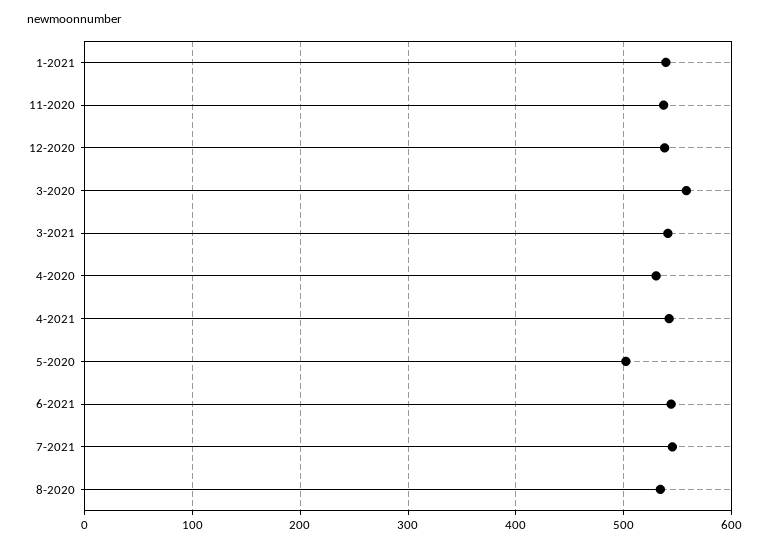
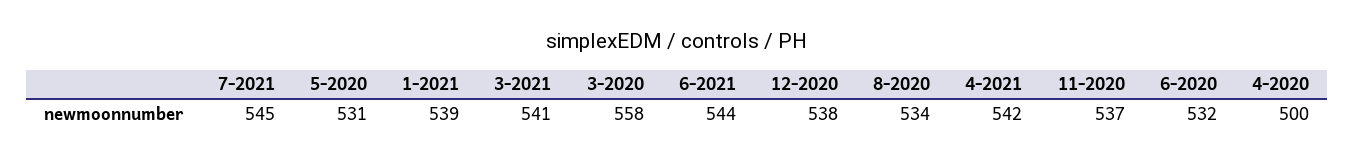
  {
    "1-2021": 539,
    "11-2020": 537,
    "12-2020": 538,
    "3-2020": 558,
    "3-2021": 541,
-   "4-2020": 530,
+   "4-2020": 500,
    "4-2021": 542,
-   "5-2020": 500,
+   "5-2020": 531,
    "6-2021": 544,
    "7-2021": 545,
-   "8-2020": 534
+   "8-2020": 534,
+   "6-2020": 532
  }

